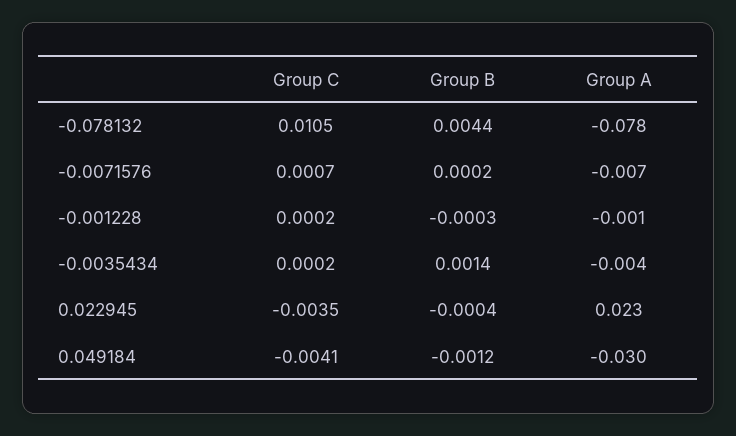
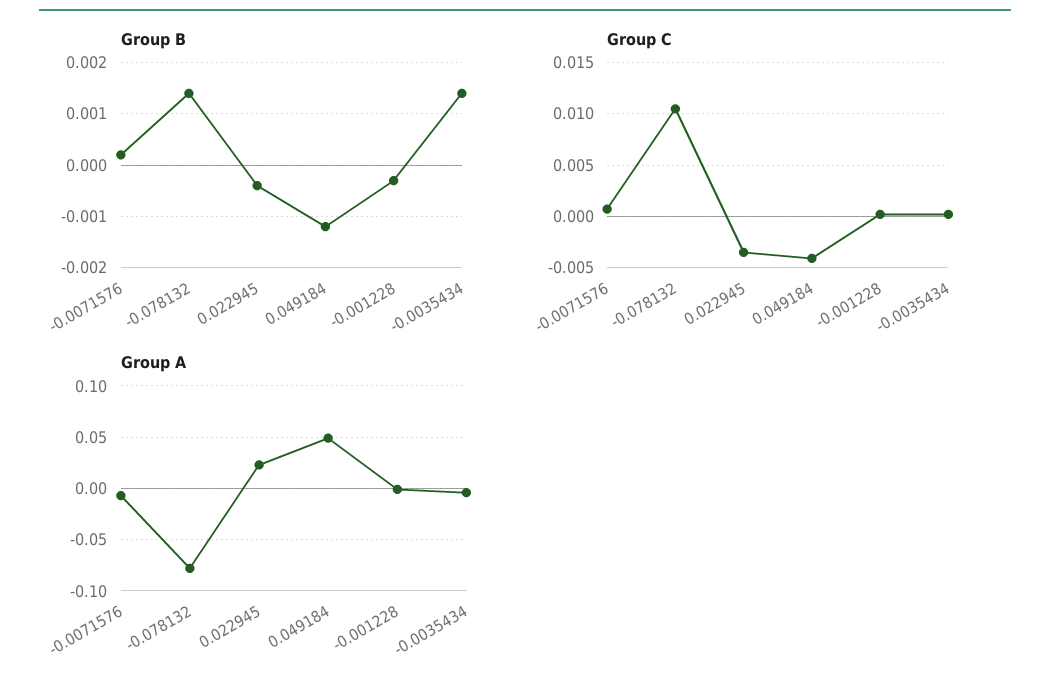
  {
    "Group C": {
      "-0.078132": 0.0105,
      "-0.0071576": 0.0007,
      "-0.001228": 0.0002,
      "-0.0035434": 0.0002,
      "0.022945": -0.0035,
      "0.049184": -0.0041
    },
    "Group B": {
-     "-0.078132": 0.0044,
+     "-0.078132": 0.0015,
      "-0.0071576": 0.0002,
      "-0.001228": -0.0003,
      "-0.0035434": 0.0014,
      "0.022945": -0.0004,
      "0.049184": -0.0012
    },
    "Group A": {
      "-0.078132": -0.078,
      "-0.0071576": -0.007,
      "-0.001228": -0.001,
      "-0.0035434": -0.004,
      "0.022945": 0.023,
-     "0.049184": -0.03
+     "0.049184": 0.05
    }
  }

